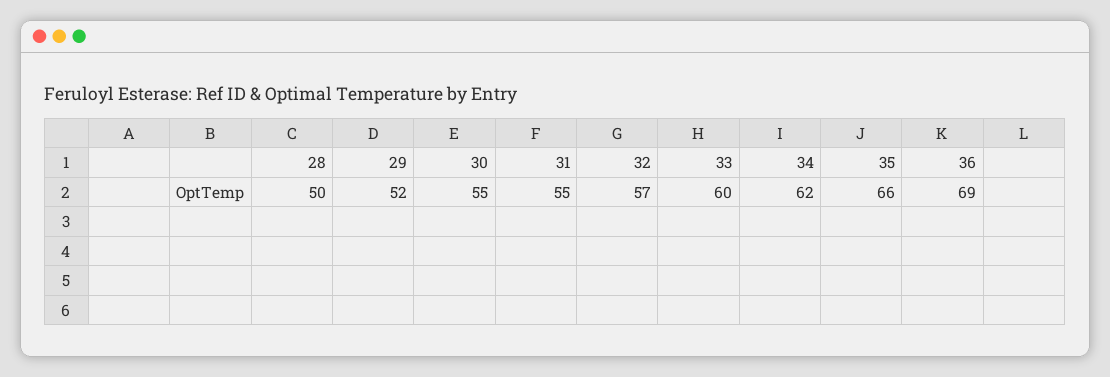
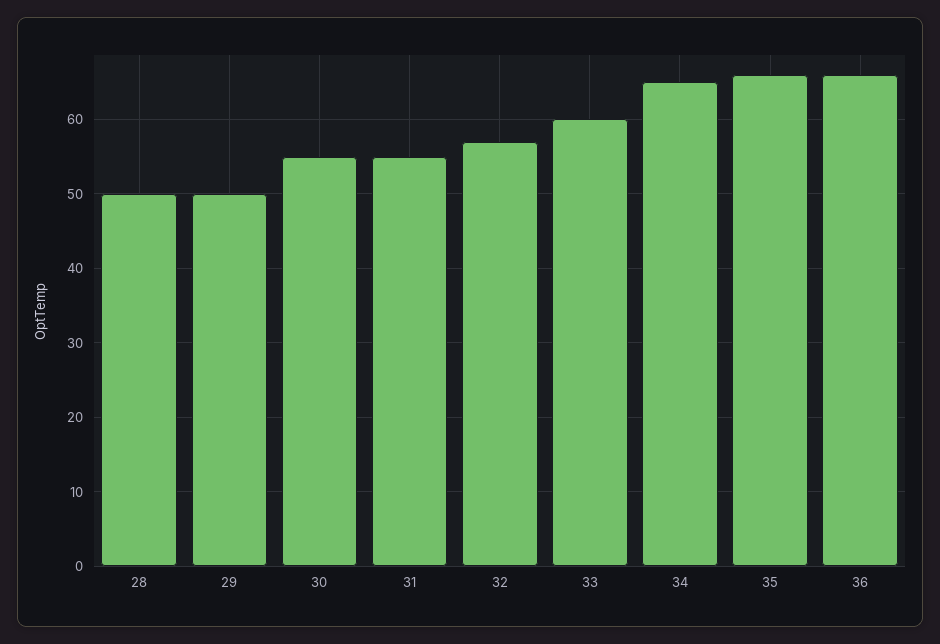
  {
    "28": 50,
-   "29": 52,
+   "29": 50,
    "30": 55,
    "31": 55,
    "32": 57,
    "33": 60,
-   "34": 62,
+   "34": 65,
    "35": 66,
-   "36": 69
+   "36": 66
  }

